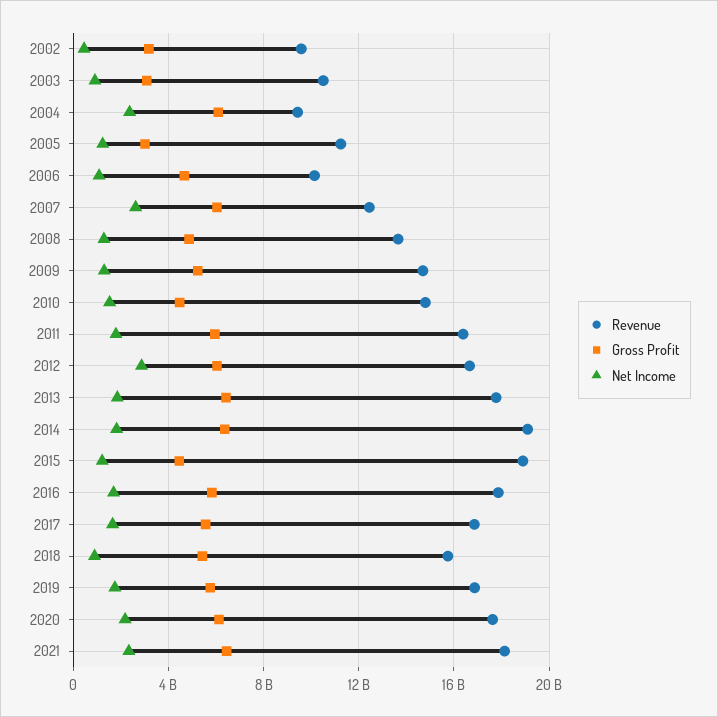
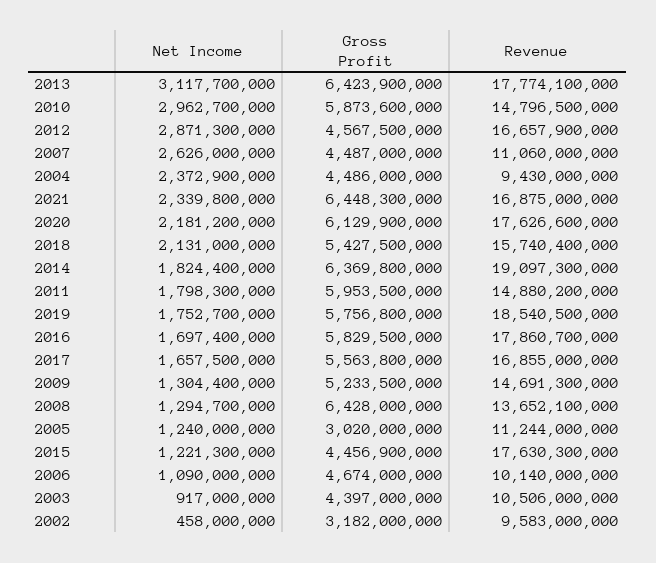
  {
    "Revenue": {
      "2002": 9583000000,
      "2003": 10506000000,
      "2004": 9430000000,
      "2005": 11244000000,
      "2006": 10140000000,
-     "2007": 12500000000,
+     "2007": 11060000000,
      "2008": 13652100000,
      "2009": 14691300000,
      "2010": 14796500000,
-     "2011": 16500000000,
+     "2011": 14880200000,
      "2012": 16657900000,
      "2013": 17774100000,
      "2014": 19097300000,
-     "2015": 19000000000,
+     "2015": 17630300000,
      "2016": 17860700000,
      "2017": 16855000000,
      "2018": 15740400000,
-     "2019": 17000000000,
+     "2019": 18540500000,
      "2020": 17626600000,
-     "2021": 18000000000
+     "2021": 16875000000
    },
    "Gross Profit": {
      "2002": 3182000000,
-     "2003": 3000000000,
+     "2003": 4397000000,
-     "2004": 6000000000,
+     "2004": 4486000000,
      "2005": 3020000000,
      "2006": 4674000000,
-     "2007": 6000000000,
+     "2007": 4487000000,
-     "2008": 5000000000,
+     "2008": 6428000000,
      "2009": 5233500000,
-     "2010": 4500000000,
+     "2010": 5873600000,
      "2011": 5953500000,
-     "2012": 6000000000,
+     "2012": 4567500000,
      "2013": 6423900000,
      "2014": 6369800000,
      "2015": 4456900000,
      "2016": 5829500000,
      "2017": 5563800000,
      "2018": 5427500000,
      "2019": 5756800000,
      "2020": 6129900000,
      "2021": 6448300000
    },
    "Net Income": {
      "2002": 458000000,
      "2003": 917000000,
      "2004": 2372900000,
      "2005": 1240000000,
      "2006": 1090000000,
      "2007": 2626000000,
      "2008": 1294700000,
      "2009": 1304400000,
-     "2010": 1500000000,
+     "2010": 2962700000,
      "2011": 1798300000,
      "2012": 2871300000,
-     "2013": 2000000000,
+     "2013": 3117700000,
      "2014": 1824400000,
      "2015": 1221300000,
      "2016": 1697400000,
      "2017": 1657500000,
-     "2018": 1000000000,
+     "2018": 2131000000,
      "2019": 1752700000,
      "2020": 2181200000,
      "2021": 2339800000
    }
  }

